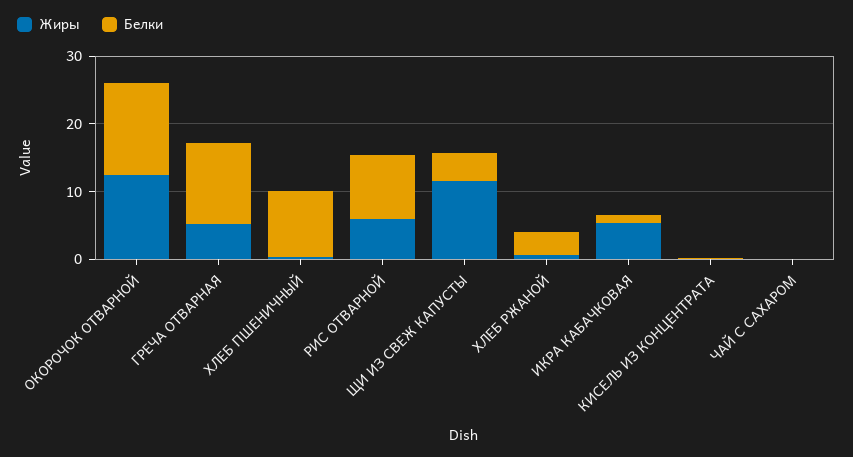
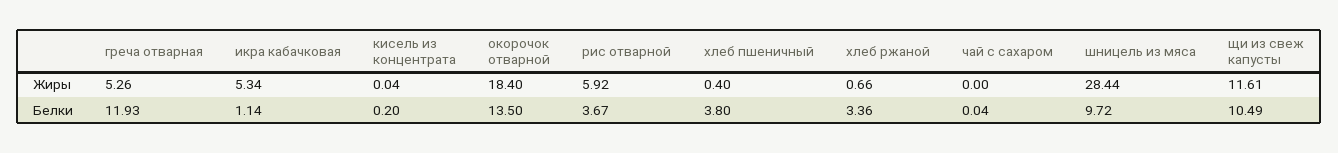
  {
    "Жиры": {
-     "ОКОРОЧОК ОТВАРНОЙ": 12,
+     "ОКОРОЧОК ОТВАРНОЙ": 18.4,
      "ГРЕЧА ОТВАРНАЯ": 5.26,
      "ХЛЕБ ПШЕНИЧНЫЙ": 0.4,
      "РИС ОТВАРНОЙ": 5.92,
      "ЩИ ИЗ СВЕЖ КАПУСТЫ": 11.61,
      "ХЛЕБ РЖАНОЙ": 0.66,
      "ИКРА КАБАЧКОВАЯ": 5.34,
      "КИСЕЛЬ ИЗ КОНЦЕНТРАТА": 0.04,
-     "ЧАЙ С САХАРОМ": 0
+     "ЧАЙ С САХАРОМ": 0,
+     "шницель из мяса": 28.44
    },
    "Белки": {
      "ОКОРОЧОК ОТВАРНОЙ": 13.5,
      "ГРЕЧА ОТВАРНАЯ": 11.93,
-     "ХЛЕБ ПШЕНИЧНЫЙ": 10,
+     "ХЛЕБ ПШЕНИЧНЫЙ": 3.8,
-     "РИС ОТВАРНОЙ": 10,
+     "РИС ОТВАРНОЙ": 3.67,
-     "ЩИ ИЗ СВЕЖ КАПУСТЫ": 4,
+     "ЩИ ИЗ СВЕЖ КАПУСТЫ": 10.49,
      "ХЛЕБ РЖАНОЙ": 3.36,
      "ИКРА КАБАЧКОВАЯ": 1.14,
      "КИСЕЛЬ ИЗ КОНЦЕНТРАТА": 0.2,
-     "ЧАЙ С САХАРОМ": 0.04
+     "ЧАЙ С САХАРОМ": 0.04,
+     "шницель из мяса": 9.72
    }
  }

